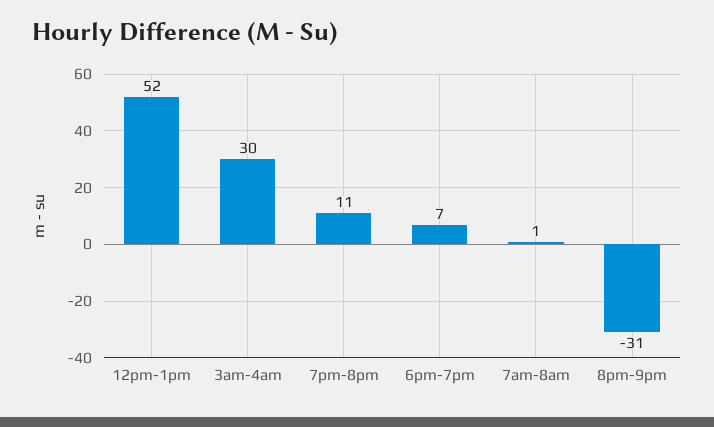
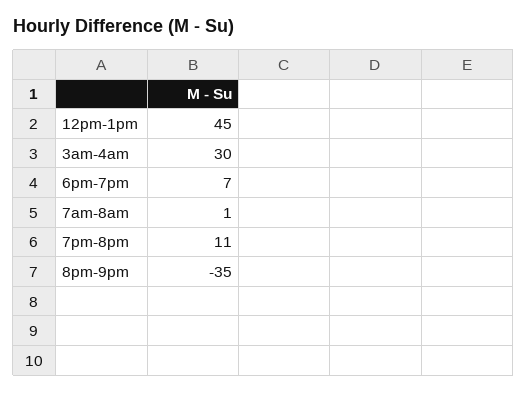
  {
-   "12pm-1pm": 52,
+   "12pm-1pm": 45,
    "3am-4am": 30,
    "7pm-8pm": 11,
    "6pm-7pm": 7,
    "7am-8am": 1,
-   "8pm-9pm": -31
+   "8pm-9pm": -35
  }

